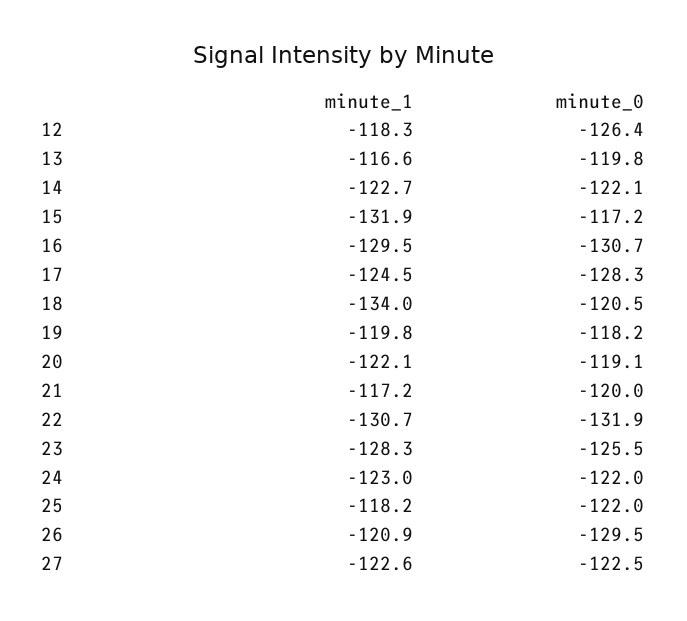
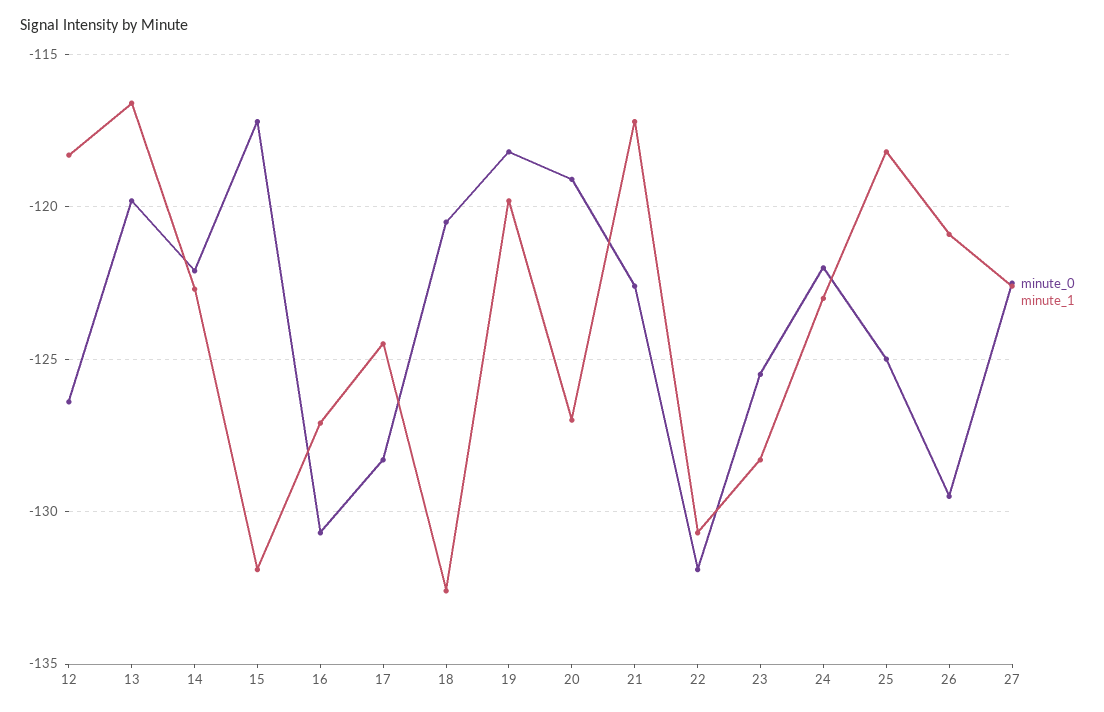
  {
    "minute_1": {
      "12": -118.3,
      "13": -116.6,
      "14": -122.7,
      "15": -131.9,
-     "16": -129.5,
+     "16": -127,
      "17": -124.5,
-     "18": -134,
+     "18": -132.5,
      "19": -119.8,
-     "20": -122.1,
+     "20": -127,
      "21": -117.2,
      "22": -130.7,
      "23": -128.3,
      "24": -123,
      "25": -118.2,
      "26": -120.9,
      "27": -122.6
    },
    "minute_0": {
      "12": -126.4,
      "13": -119.8,
      "14": -122.1,
      "15": -117.2,
      "16": -130.7,
      "17": -128.3,
      "18": -120.5,
      "19": -118.2,
      "20": -119.1,
-     "21": -120,
+     "21": -122.5,
      "22": -131.9,
      "23": -125.5,
      "24": -122,
-     "25": -122,
+     "25": -125,
      "26": -129.5,
      "27": -122.5
    }
  }

